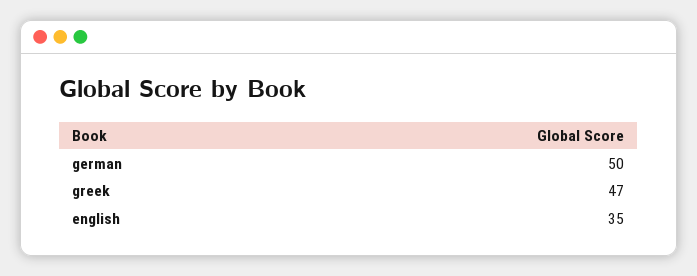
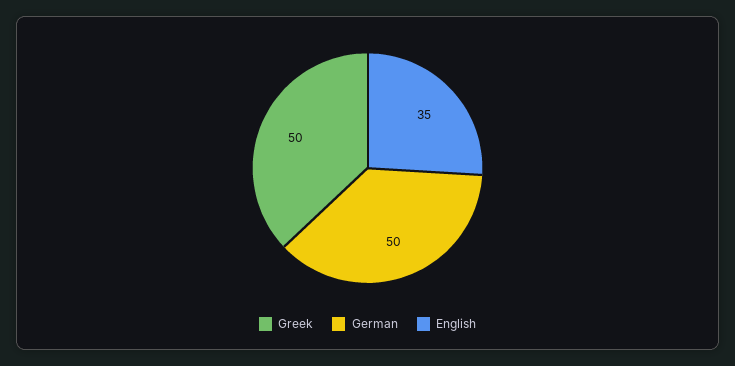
  {
    "german": 50,
-   "greek": 47,
+   "greek": 50,
    "english": 35
  }

